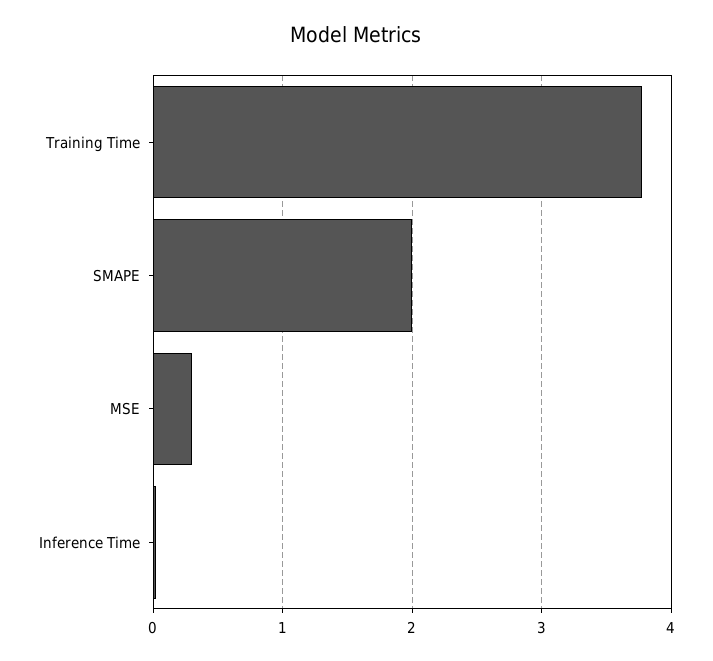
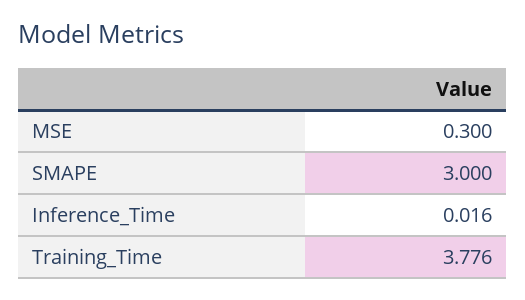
  {
    "Training Time": 3.776,
-   "SMAPE": 2,
+   "SMAPE": 3,
    "MSE": 0.3,
    "Inference Time": 0.016
  }

